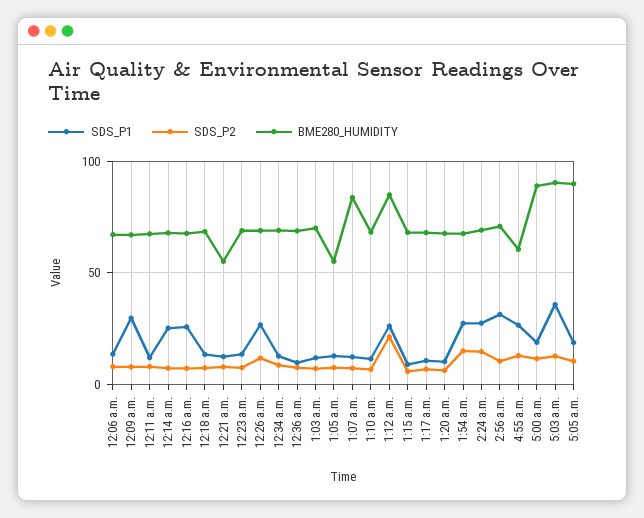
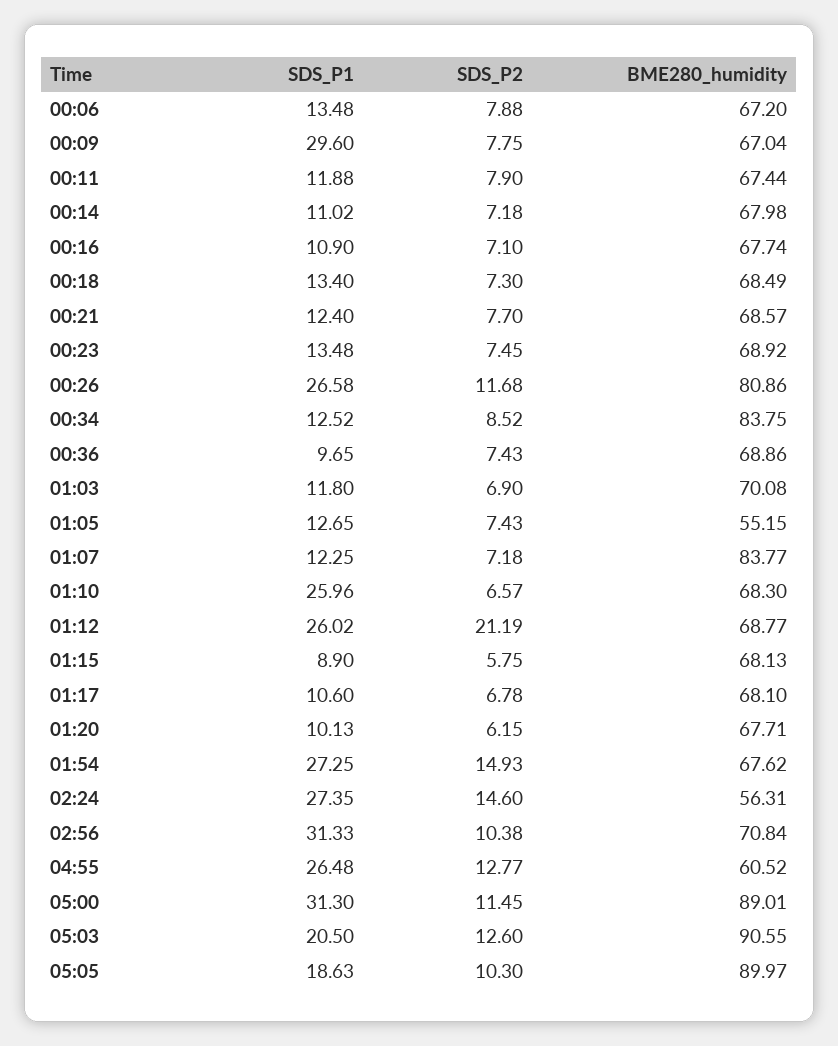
  {
    "SDS_P1": {
      "12:06 a.m.": 13.48,
      "12:09 a.m.": 29.6,
      "12:11 a.m.": 11.88,
-     "12:14 a.m.": 25,
+     "12:14 a.m.": 11.02,
-     "12:16 a.m.": 25,
+     "12:16 a.m.": 10.9,
      "12:18 a.m.": 13.4,
      "12:21 a.m.": 12.4,
      "12:23 a.m.": 13.48,
      "12:26 a.m.": 26.58,
      "12:34 a.m.": 12.52,
      "12:36 a.m.": 9.65,
      "1:03 a.m.": 11.8,
      "1:05 a.m.": 12.65,
      "1:07 a.m.": 12.25,
-     "1:10 a.m.": 10,
+     "1:10 a.m.": 25.96,
      "1:12 a.m.": 26.02,
      "1:15 a.m.": 8.9,
      "1:17 a.m.": 10.6,
      "1:20 a.m.": 10.13,
      "1:54 a.m.": 27.25,
      "2:24 a.m.": 27.35,
      "2:56 a.m.": 31.33,
      "4:55 a.m.": 26.48,
-     "5:00 a.m.": 20,
+     "5:00 a.m.": 31.3,
-     "5:03 a.m.": 35,
+     "5:03 a.m.": 20.5,
      "5:05 a.m.": 18.63
    },
    "SDS_P2": {
      "12:06 a.m.": 7.88,
      "12:09 a.m.": 7.75,
      "12:11 a.m.": 7.9,
      "12:14 a.m.": 7.18,
      "12:16 a.m.": 7.1,
      "12:18 a.m.": 7.3,
      "12:21 a.m.": 7.7,
      "12:23 a.m.": 7.45,
      "12:26 a.m.": 11.68,
      "12:34 a.m.": 8.52,
      "12:36 a.m.": 7.43,
      "1:03 a.m.": 6.9,
      "1:05 a.m.": 7.43,
      "1:07 a.m.": 7.18,
      "1:10 a.m.": 6.57,
      "1:12 a.m.": 21.19,
      "1:15 a.m.": 5.75,
      "1:17 a.m.": 6.78,
      "1:20 a.m.": 6.15,
      "1:54 a.m.": 14.93,
      "2:24 a.m.": 14.6,
      "2:56 a.m.": 10.38,
      "4:55 a.m.": 12.77,
      "5:00 a.m.": 11.45,
      "5:03 a.m.": 12.6,
      "5:05 a.m.": 10.3
    },
    "BME280_HUMIDITY": {
      "12:06 a.m.": 67.2,
      "12:09 a.m.": 67.04,
      "12:11 a.m.": 67.44,
      "12:14 a.m.": 67.98,
      "12:16 a.m.": 67.74,
      "12:18 a.m.": 68.49,
-     "12:21 a.m.": 55,
+     "12:21 a.m.": 68.57,
      "12:23 a.m.": 68.92,
-     "12:26 a.m.": 70,
+     "12:26 a.m.": 80.86,
-     "12:34 a.m.": 70,
+     "12:34 a.m.": 83.75,
      "12:36 a.m.": 68.86,
      "1:03 a.m.": 70.08,
      "1:05 a.m.": 55.15,
      "1:07 a.m.": 83.77,
      "1:10 a.m.": 68.3,
-     "1:12 a.m.": 85,
+     "1:12 a.m.": 68.77,
      "1:15 a.m.": 68.13,
      "1:17 a.m.": 68.1,
      "1:20 a.m.": 67.71,
      "1:54 a.m.": 67.62,
-     "2:24 a.m.": 70,
+     "2:24 a.m.": 56.31,
      "2:56 a.m.": 70.84,
      "4:55 a.m.": 60.52,
      "5:00 a.m.": 89.01,
      "5:03 a.m.": 90.55,
      "5:05 a.m.": 89.97
    }
  }

